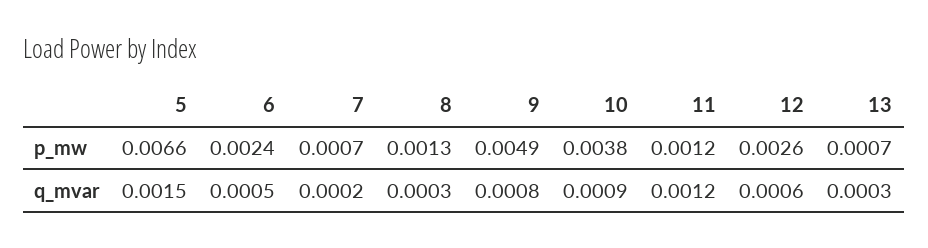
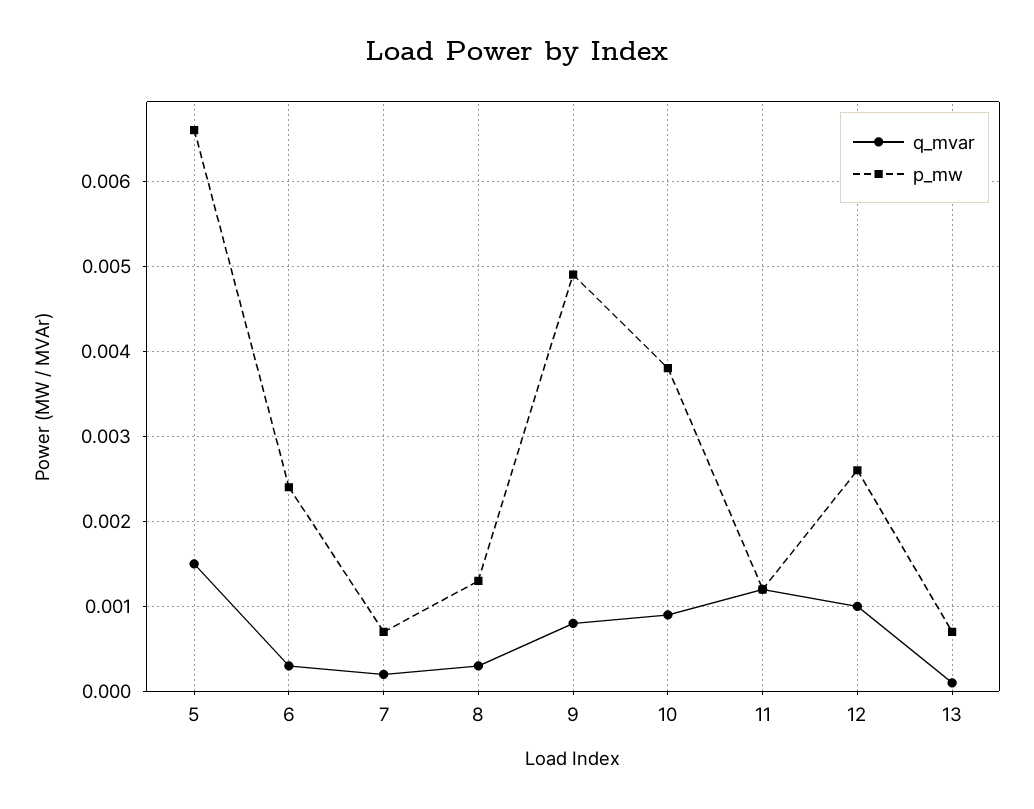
  {
    "p_mw": {
      "5": 0.0066,
      "6": 0.0024,
      "7": 0.0007,
      "8": 0.0013,
      "9": 0.0049,
      "10": 0.0038,
      "11": 0.0012,
      "12": 0.0026,
      "13": 0.0007
    },
    "q_mvar": {
      "5": 0.0015,
-     "6": 0.0005,
+     "6": 0.0003,
      "7": 0.0002,
      "8": 0.0003,
      "9": 0.0008,
      "10": 0.0009,
      "11": 0.0012,
-     "12": 0.0006,
+     "12": 0.001,
-     "13": 0.0003
+     "13": 0.0001
    }
  }

